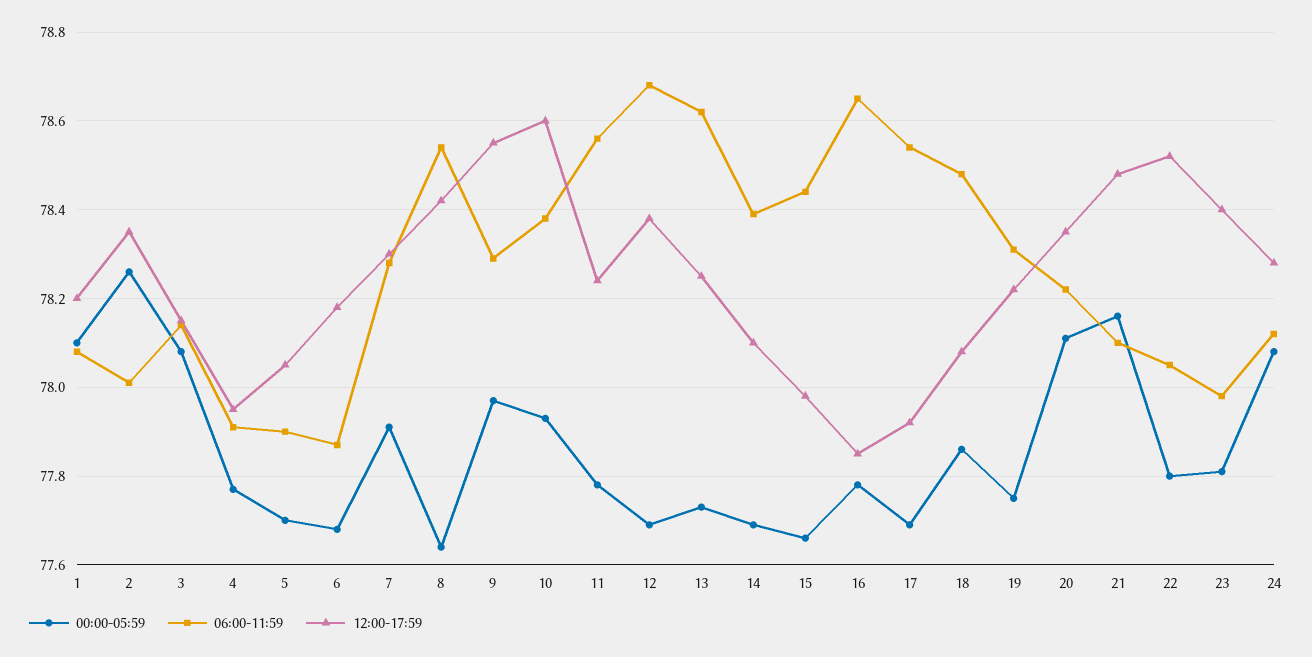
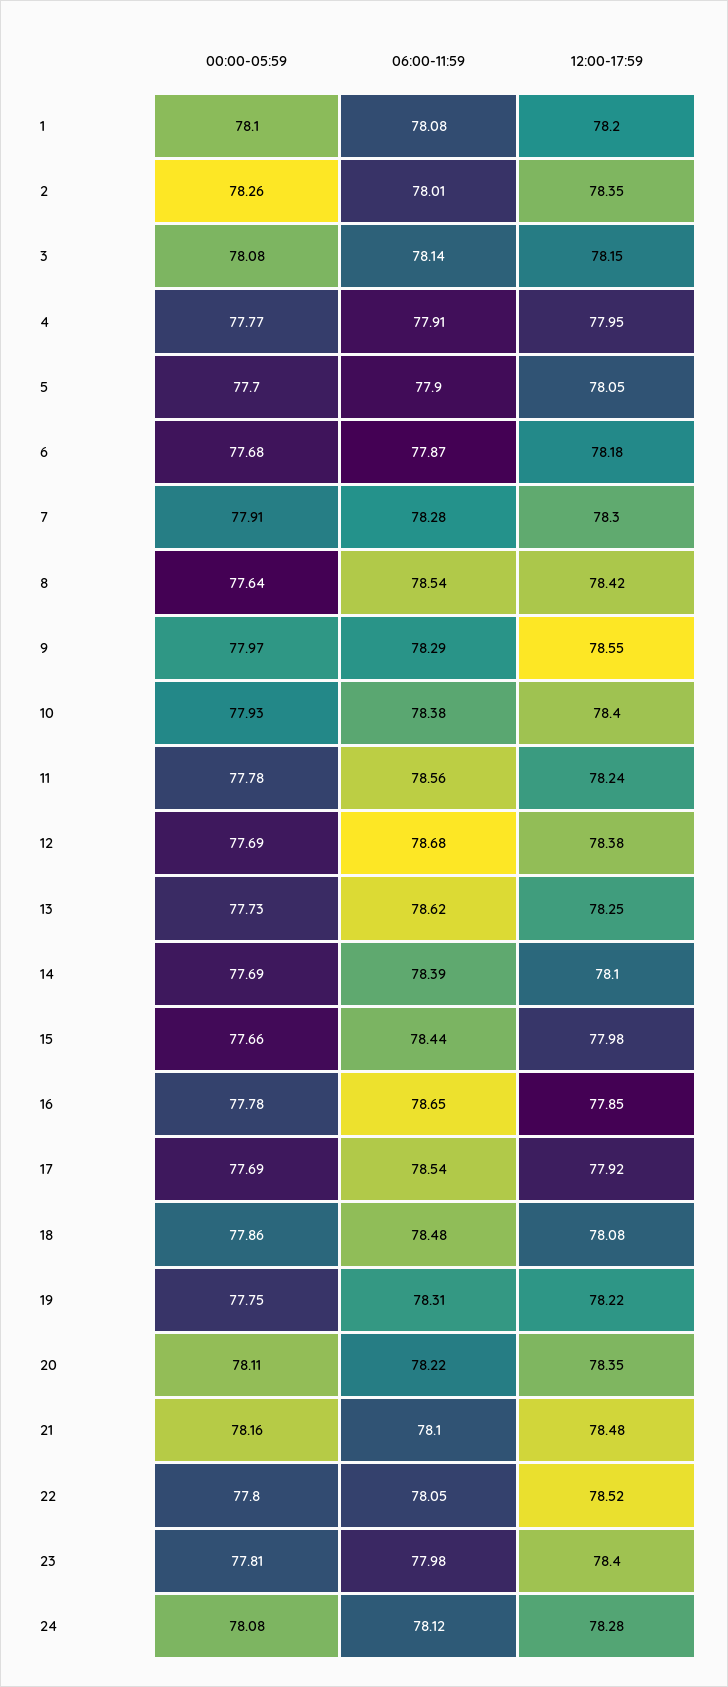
  {
    "00:00-05:59": {
      "1": 78.1,
      "2": 78.26,
      "3": 78.08,
      "4": 77.77,
      "5": 77.7,
      "6": 77.68,
      "7": 77.91,
      "8": 77.64,
      "9": 77.97,
      "10": 77.93,
      "11": 77.78,
      "12": 77.69,
      "13": 77.73,
      "14": 77.69,
      "15": 77.66,
      "16": 77.78,
      "17": 77.69,
      "18": 77.86,
      "19": 77.75,
      "20": 78.11,
      "21": 78.16,
      "22": 77.8,
      "23": 77.81,
      "24": 78.08
    },
    "06:00-11:59": {
      "1": 78.08,
      "2": 78.01,
      "3": 78.14,
      "4": 77.91,
      "5": 77.9,
      "6": 77.87,
      "7": 78.28,
      "8": 78.54,
      "9": 78.29,
      "10": 78.38,
      "11": 78.56,
      "12": 78.68,
      "13": 78.62,
      "14": 78.39,
      "15": 78.44,
      "16": 78.65,
      "17": 78.54,
      "18": 78.48,
      "19": 78.31,
      "20": 78.22,
      "21": 78.1,
      "22": 78.05,
      "23": 77.98,
      "24": 78.12
    },
    "12:00-17:59": {
      "1": 78.2,
      "2": 78.35,
      "3": 78.15,
      "4": 77.95,
      "5": 78.05,
      "6": 78.18,
      "7": 78.3,
      "8": 78.42,
      "9": 78.55,
-     "10": 78.6,
+     "10": 78.4,
      "11": 78.24,
      "12": 78.38,
      "13": 78.25,
      "14": 78.1,
      "15": 77.98,
      "16": 77.85,
      "17": 77.92,
      "18": 78.08,
      "19": 78.22,
      "20": 78.35,
      "21": 78.48,
      "22": 78.52,
      "23": 78.4,
      "24": 78.28
    }
  }

